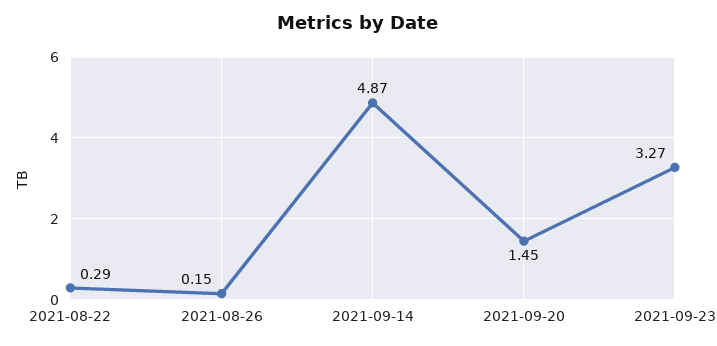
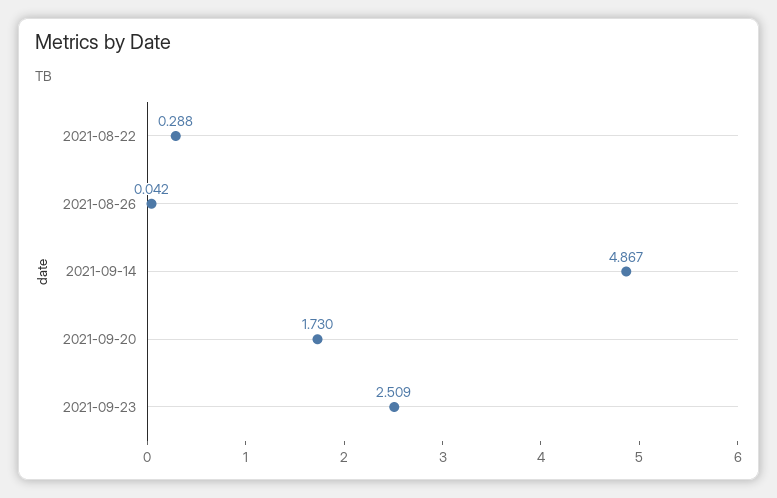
  {
    "2021-08-22": 0.288,
-   "2021-08-26": 0.15,
+   "2021-08-26": 0.042,
    "2021-09-14": 4.867,
-   "2021-09-20": 1.45,
+   "2021-09-20": 1.73,
-   "2021-09-23": 3.27
+   "2021-09-23": 2.509
  }

